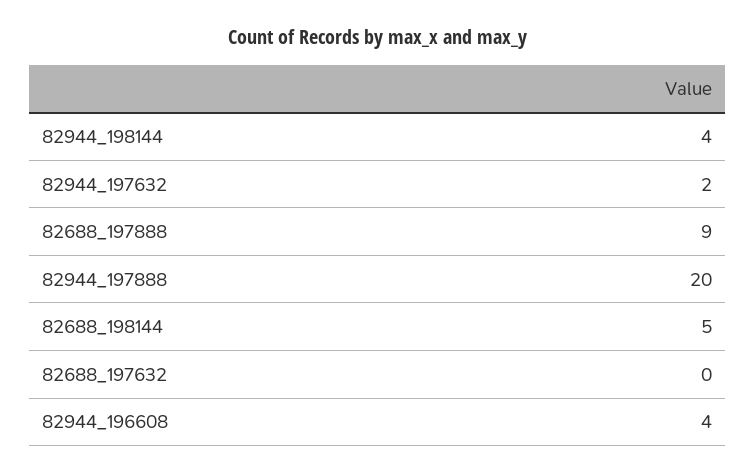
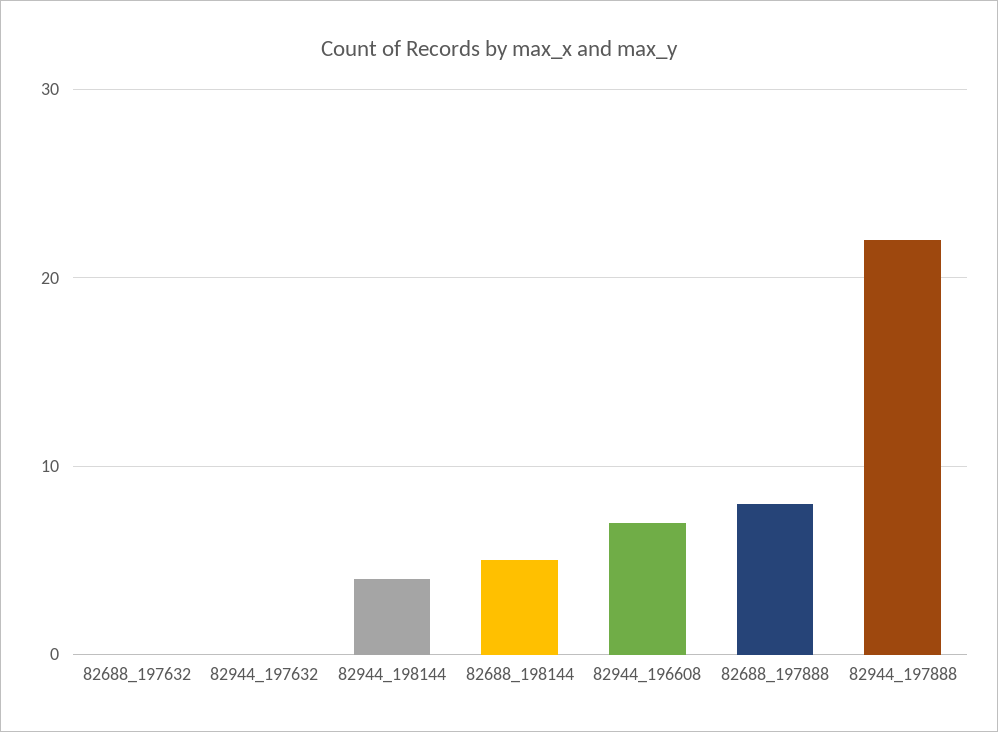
  {
    "82944_198144": 4,
-   "82944_197632": 2,
+   "82944_197632": 0,
-   "82688_197888": 9,
+   "82688_197888": 8,
-   "82944_197888": 20,
+   "82944_197888": 22,
    "82688_198144": 5,
    "82688_197632": 0,
-   "82944_196608": 4
+   "82944_196608": 7
  }

